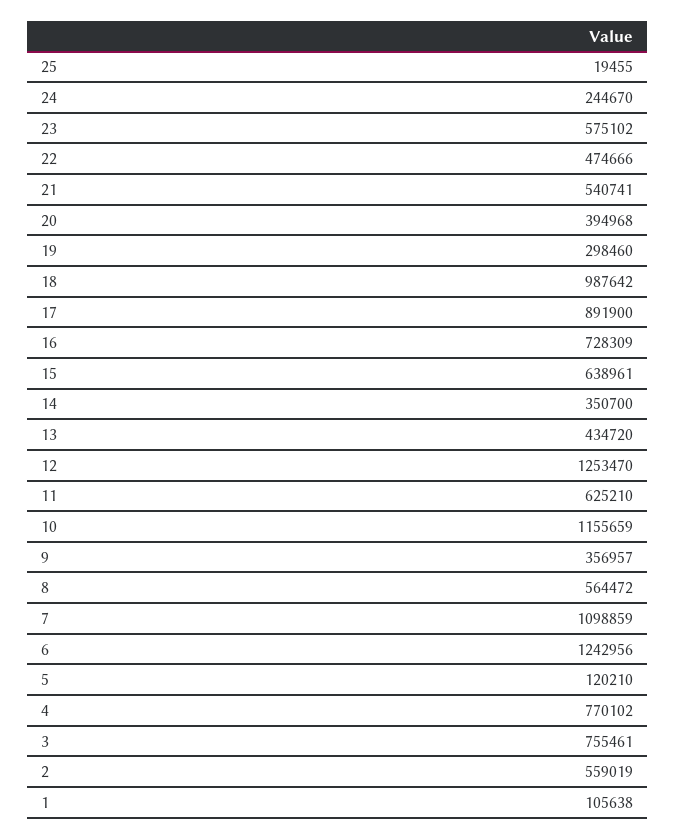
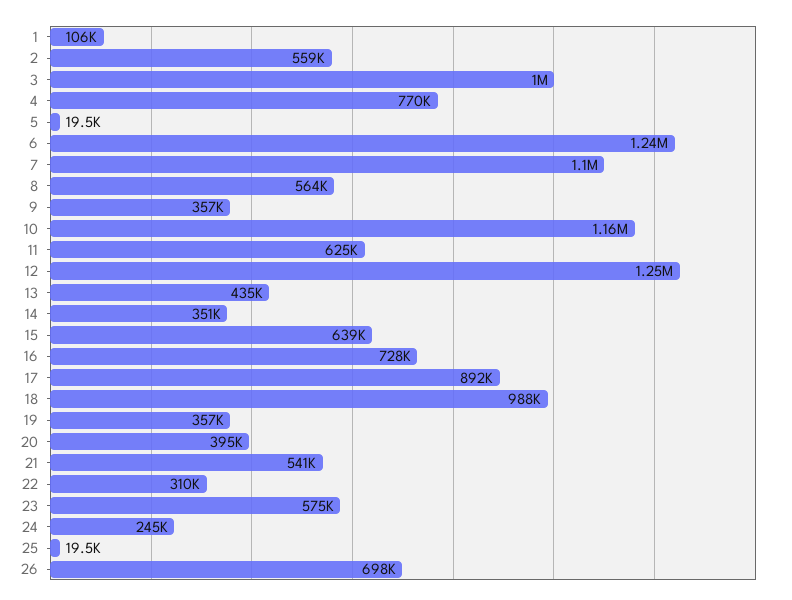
  {
    "25": 19455,
    "24": 244670,
    "23": 575102,
-   "22": 474666,
+   "22": 310000,
    "21": 540741,
    "20": 394968,
-   "19": 298460,
+   "19": 357000,
    "18": 987642,
    "17": 891900,
    "16": 728309,
    "15": 638961,
    "14": 350700,
    "13": 434720,
    "12": 1253470,
    "11": 625210,
    "10": 1155659,
    "9": 356957,
    "8": 564472,
    "7": 1098859,
    "6": 1242956,
-   "5": 120210,
+   "5": 19500,
    "4": 770102,
-   "3": 755461,
+   "3": 1000000,
    "2": 559019,
-   "1": 105638
+   "1": 105638,
+   "26": 698000
  }

